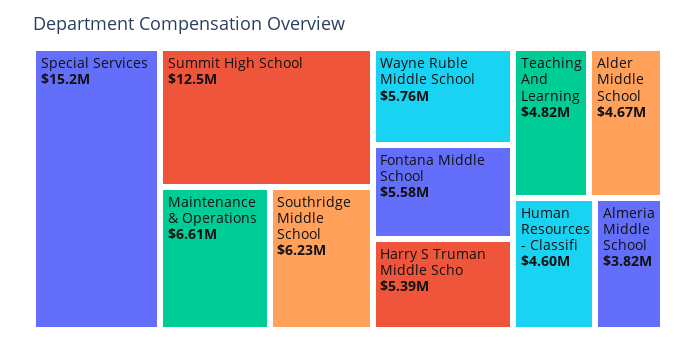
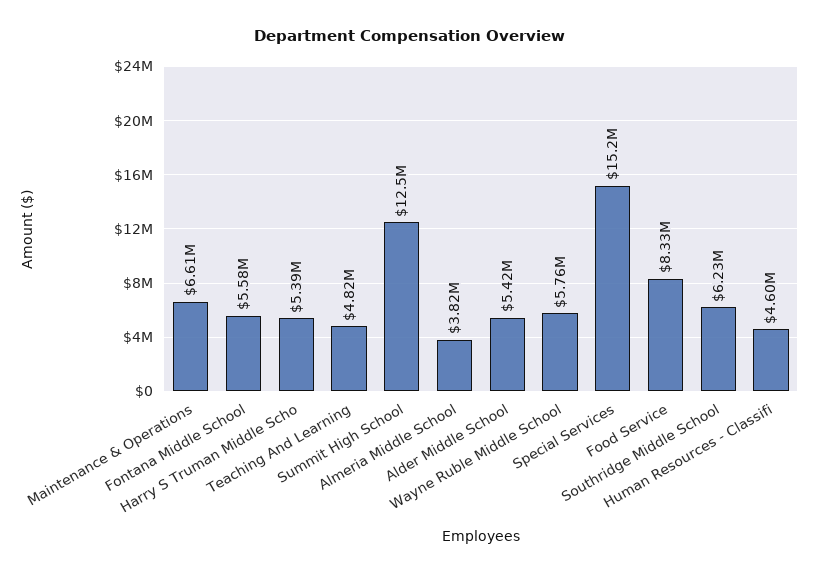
  {
    "Special Services": 15200000,
    "Summit High School": 12500000,
    "Maintenance & Operations": 6610000,
    "Southridge Middle School": 6230000,
    "Wayne Ruble Middle School": 5760000,
    "Fontana Middle School": 5580000,
    "Harry S Truman Middle Scho": 5390000,
    "Teaching And Learning": 4820000,
-   "Alder Middle School": 4670000,
+   "Alder Middle School": 5420000,
    "Human Resources - Classifi": 4600000,
-   "Almeria Middle School": 3820000
+   "Almeria Middle School": 3820000,
+   "Food Service": 8330000
  }

